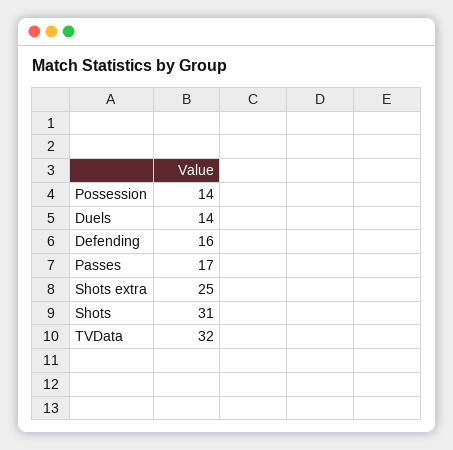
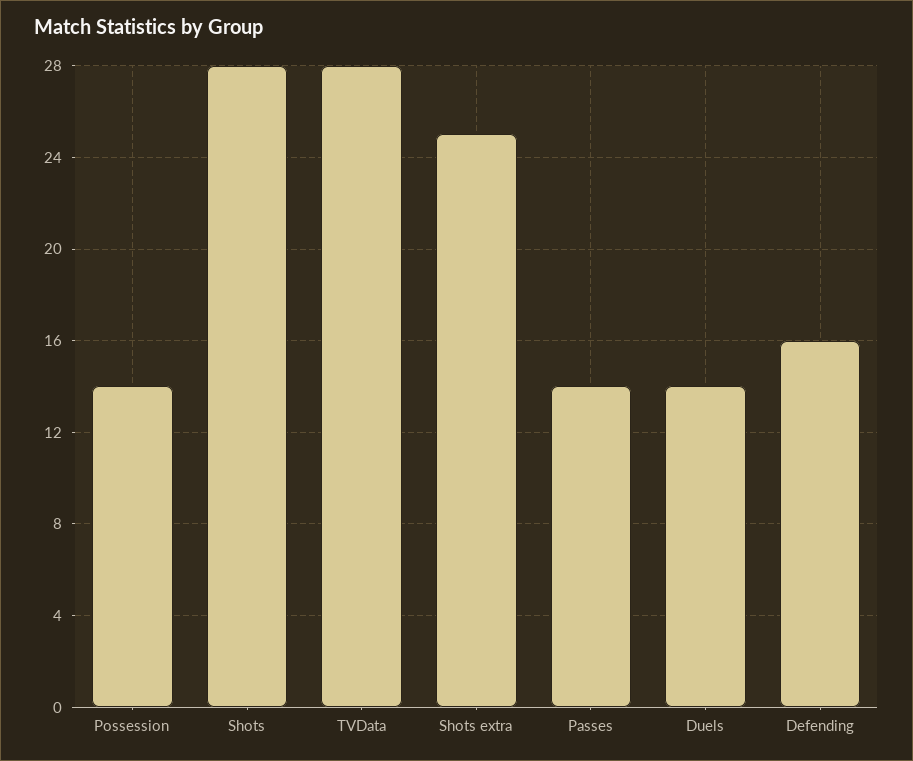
  {
    "Possession": 14,
    "Duels": 14,
    "Defending": 16,
-   "Passes": 17,
+   "Passes": 14,
    "Shots extra": 25,
-   "Shots": 31,
+   "Shots": 28,
-   "TVData": 32
+   "TVData": 28
  }

